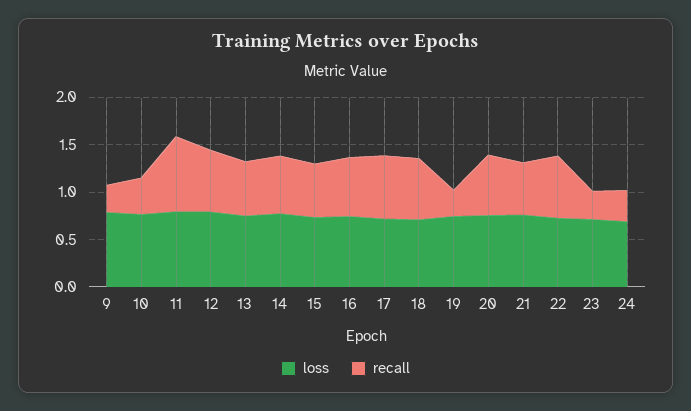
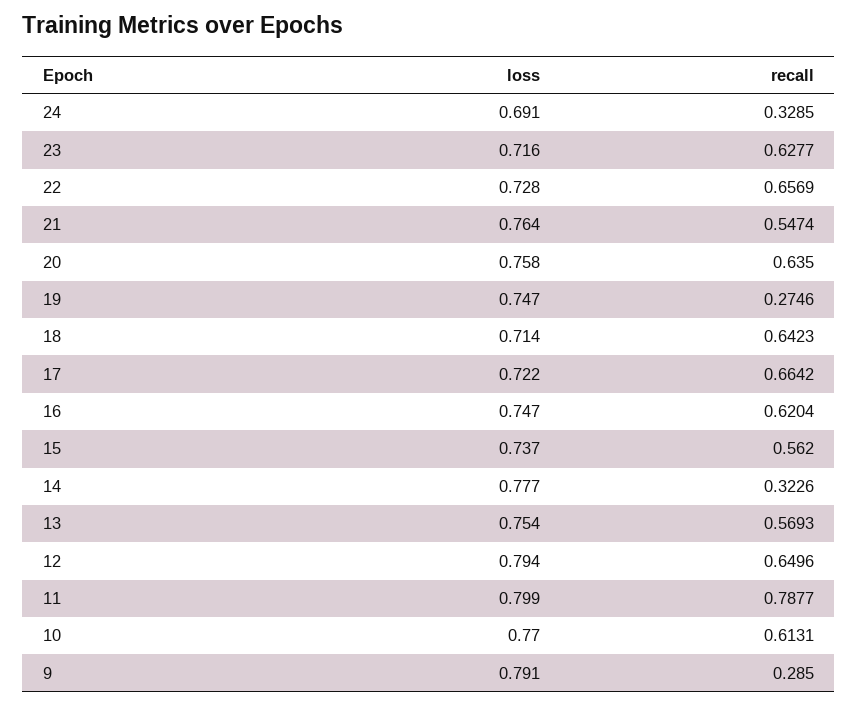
  {
    "loss": {
      "9": 0.791,
      "10": 0.77,
      "11": 0.799,
      "12": 0.794,
      "13": 0.754,
      "14": 0.777,
      "15": 0.737,
      "16": 0.747,
      "17": 0.722,
      "18": 0.714,
      "19": 0.747,
      "20": 0.758,
      "21": 0.764,
      "22": 0.728,
      "23": 0.716,
      "24": 0.691
    },
    "recall": {
      "9": 0.285,
-     "10": 0.4,
+     "10": 0.6131,
      "11": 0.7877,
      "12": 0.6496,
      "13": 0.5693,
-     "14": 0.6,
+     "14": 0.3226,
      "15": 0.562,
      "16": 0.6204,
      "17": 0.6642,
      "18": 0.6423,
      "19": 0.2746,
      "20": 0.635,
      "21": 0.5474,
      "22": 0.6569,
-     "23": 0.3,
+     "23": 0.6277,
      "24": 0.3285
    }
  }

